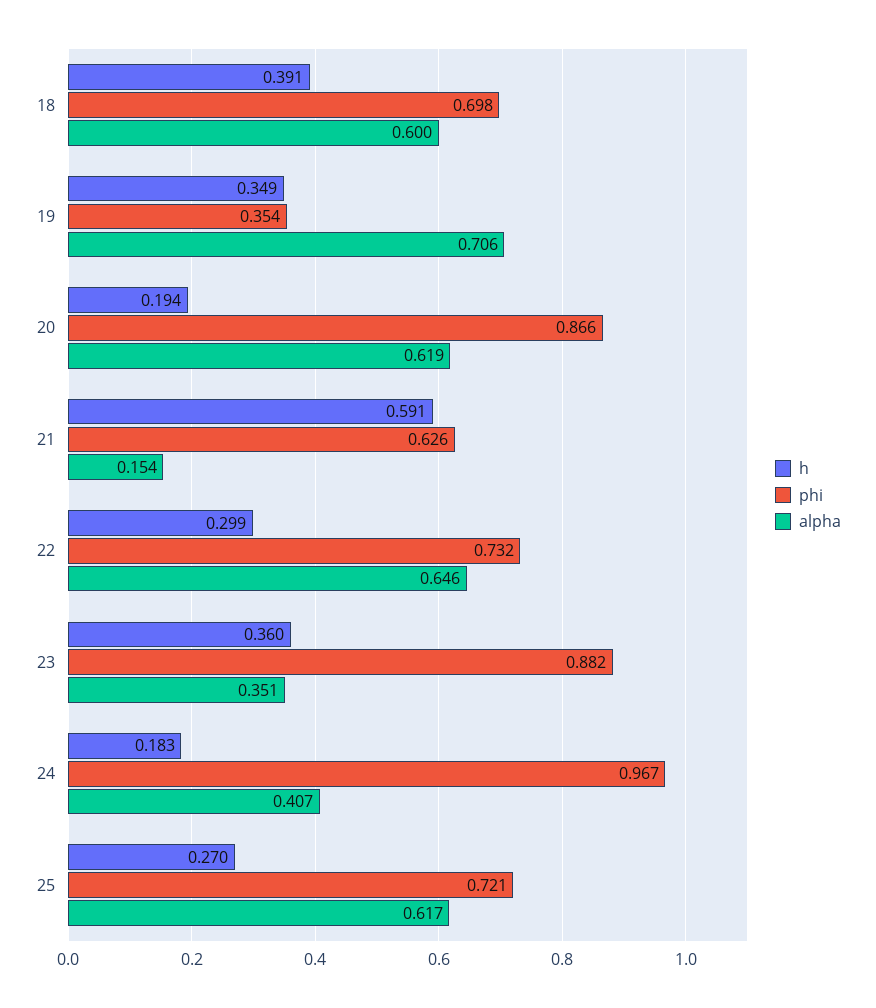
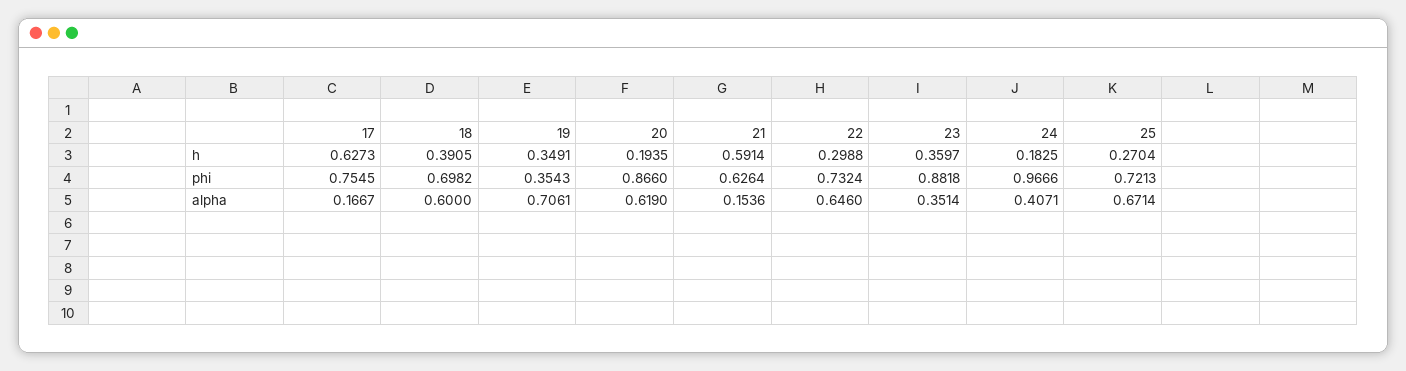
  {
    "h": {
      "18": 0.3905,
      "19": 0.3491,
      "20": 0.1935,
      "21": 0.5914,
      "22": 0.2988,
      "23": 0.3597,
      "24": 0.1825,
-     "25": 0.2704
+     "25": 0.2704,
+     "17": 0.6273
    },
    "phi": {
      "18": 0.6982,
      "19": 0.3543,
      "20": 0.866,
      "21": 0.6264,
      "22": 0.7324,
      "23": 0.8818,
      "24": 0.9666,
-     "25": 0.7213
+     "25": 0.7213,
+     "17": 0.7545
    },
    "alpha": {
      "18": 0.6,
      "19": 0.7061,
      "20": 0.619,
      "21": 0.1536,
      "22": 0.646,
      "23": 0.3514,
      "24": 0.4071,
-     "25": 0.617
+     "25": 0.6714,
+     "17": 0.1667
    }
  }

